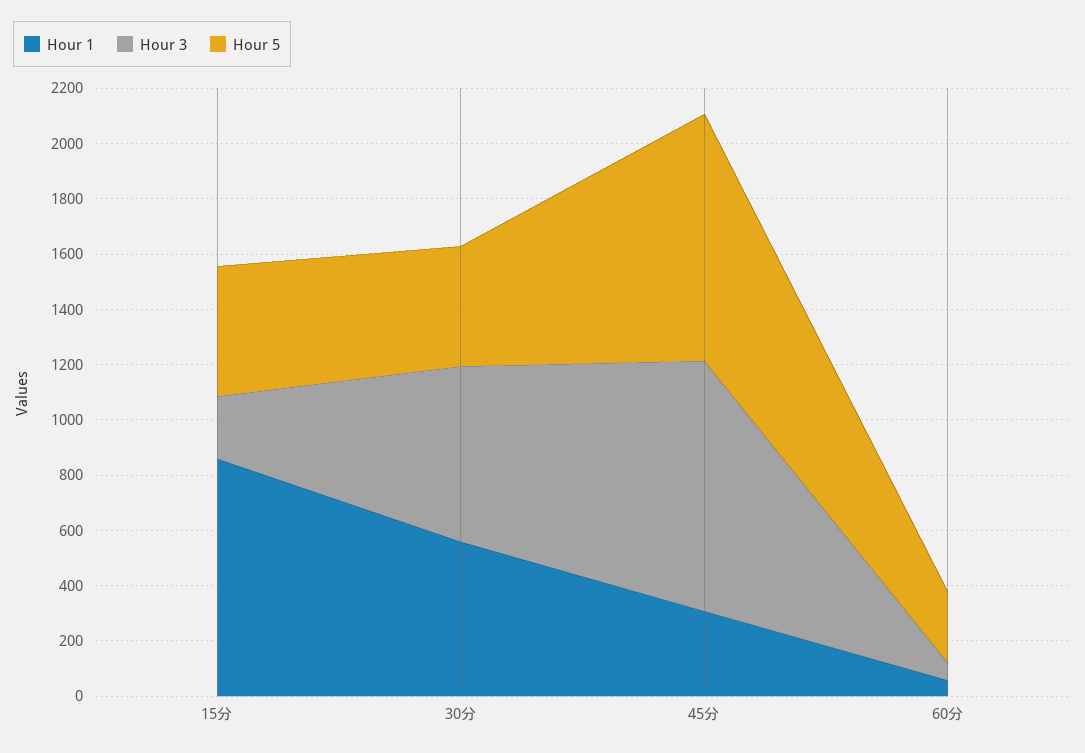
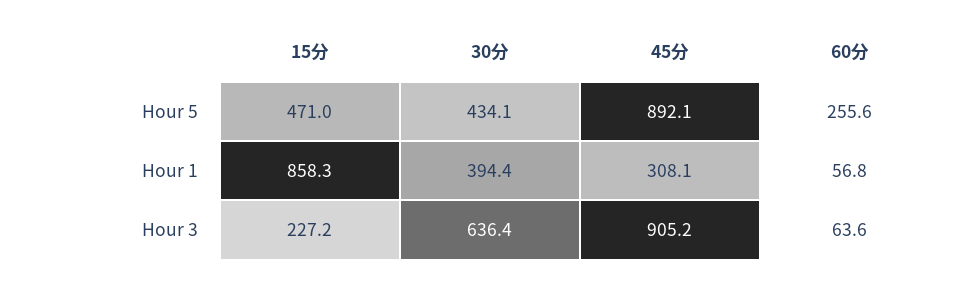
  {
    "Hour 1": {
      "15分": 858.3,
-     "30分": 550,
+     "30分": 394.4,
      "45分": 308.1,
      "60分": 56.8
    },
    "Hour 3": {
      "15分": 227.2,
      "30分": 636.4,
      "45分": 905.2,
      "60分": 63.6
    },
    "Hour 5": {
      "15分": 471,
      "30分": 434.1,
      "45分": 892.1,
      "60分": 255.6
    }
  }

